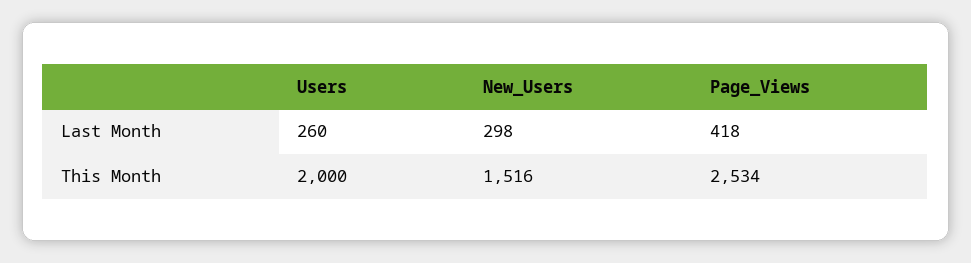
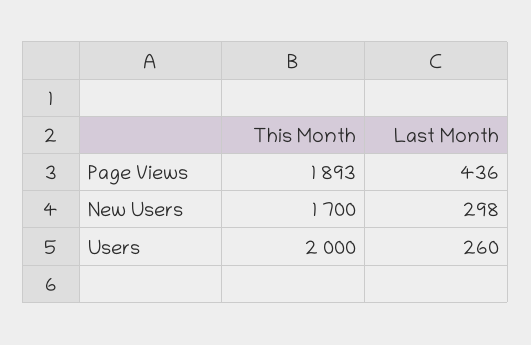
  {
    "Users": {
      "Last Month": 260,
      "This Month": 2000
    },
    "New_Users": {
      "Last Month": 298,
-     "This Month": 1516
+     "This Month": 1700
    },
    "Page_Views": {
-     "Last Month": 418,
+     "Last Month": 436,
-     "This Month": 2534
+     "This Month": 1893
    }
  }

